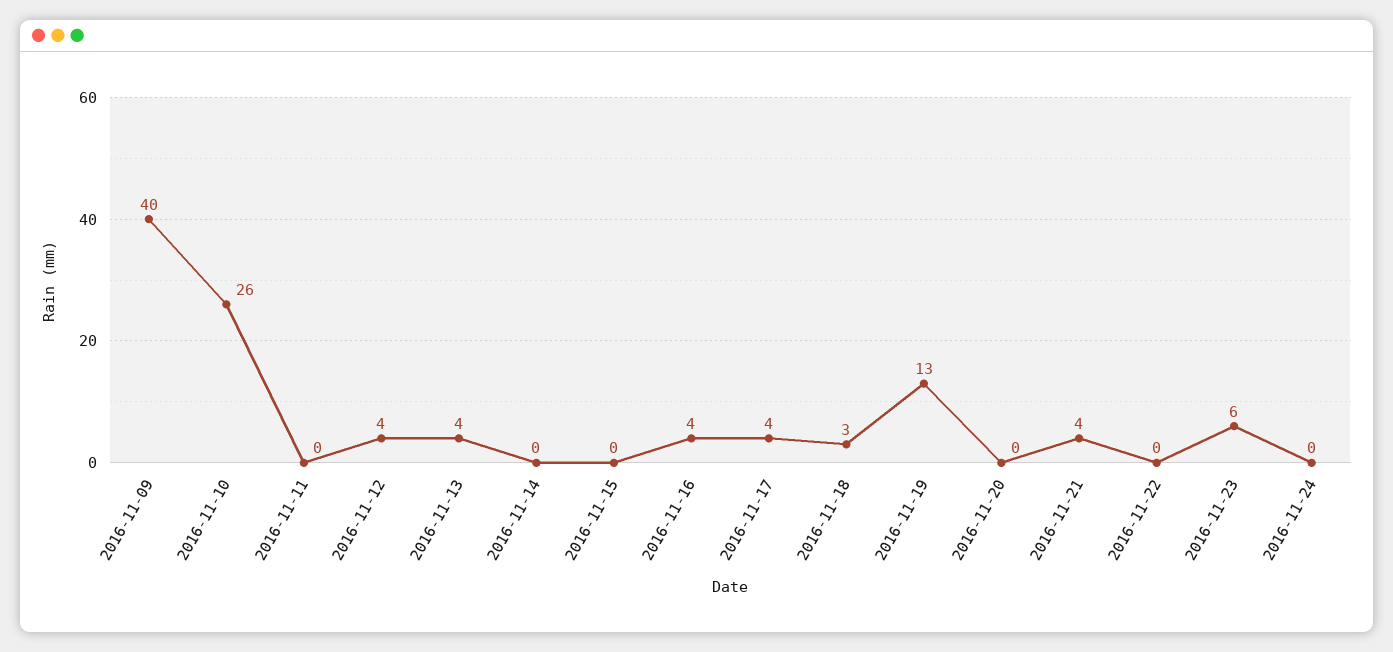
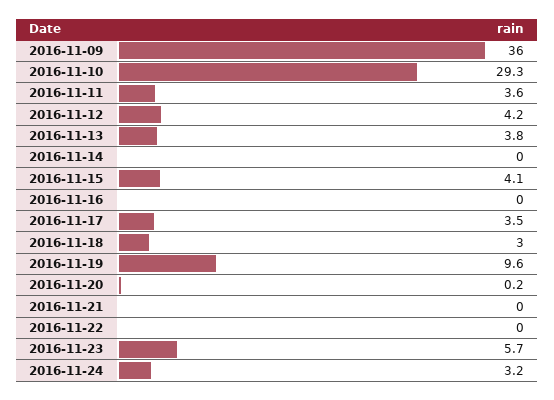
  {
-   "2016-11-09": 40,
+   "2016-11-09": 36,
-   "2016-11-10": 26,
+   "2016-11-10": 29.3,
-   "2016-11-11": 0,
+   "2016-11-11": 3.6,
    "2016-11-12": 4.2,
    "2016-11-13": 3.8,
    "2016-11-14": 0,
-   "2016-11-15": 0,
+   "2016-11-15": 4.1,
-   "2016-11-16": 4,
+   "2016-11-16": 0,
    "2016-11-17": 3.5,
    "2016-11-18": 3,
-   "2016-11-19": 13,
+   "2016-11-19": 9.6,
    "2016-11-20": 0.2,
-   "2016-11-21": 4,
+   "2016-11-21": 0,
    "2016-11-22": 0,
    "2016-11-23": 5.7,
-   "2016-11-24": 0
+   "2016-11-24": 3.2
  }

